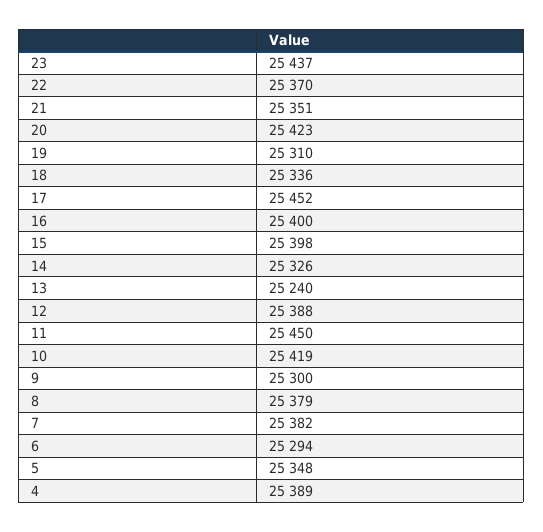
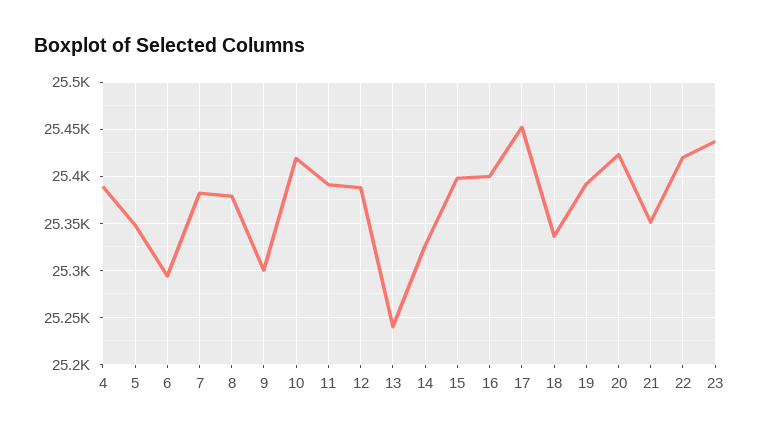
  {
    "23": 25437,
-   "22": 25370,
+   "22": 25420,
    "21": 25351,
    "20": 25423,
-   "19": 25310,
+   "19": 25390,
    "18": 25336,
    "17": 25452,
    "16": 25400,
    "15": 25398,
    "14": 25326,
    "13": 25240,
    "12": 25388,
-   "11": 25450,
+   "11": 25390,
    "10": 25419,
    "9": 25300,
    "8": 25379,
    "7": 25382,
    "6": 25294,
    "5": 25348,
    "4": 25389
  }

